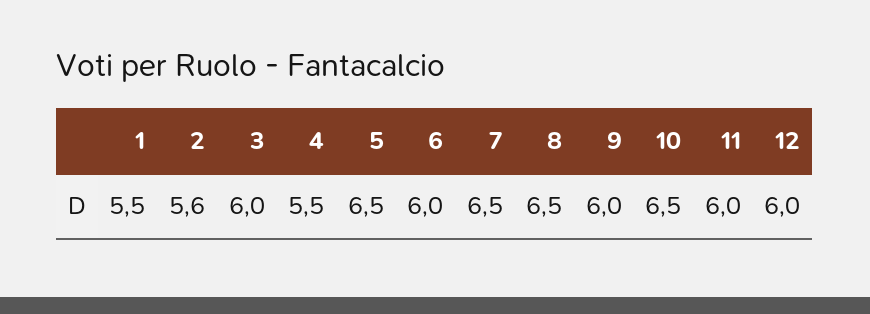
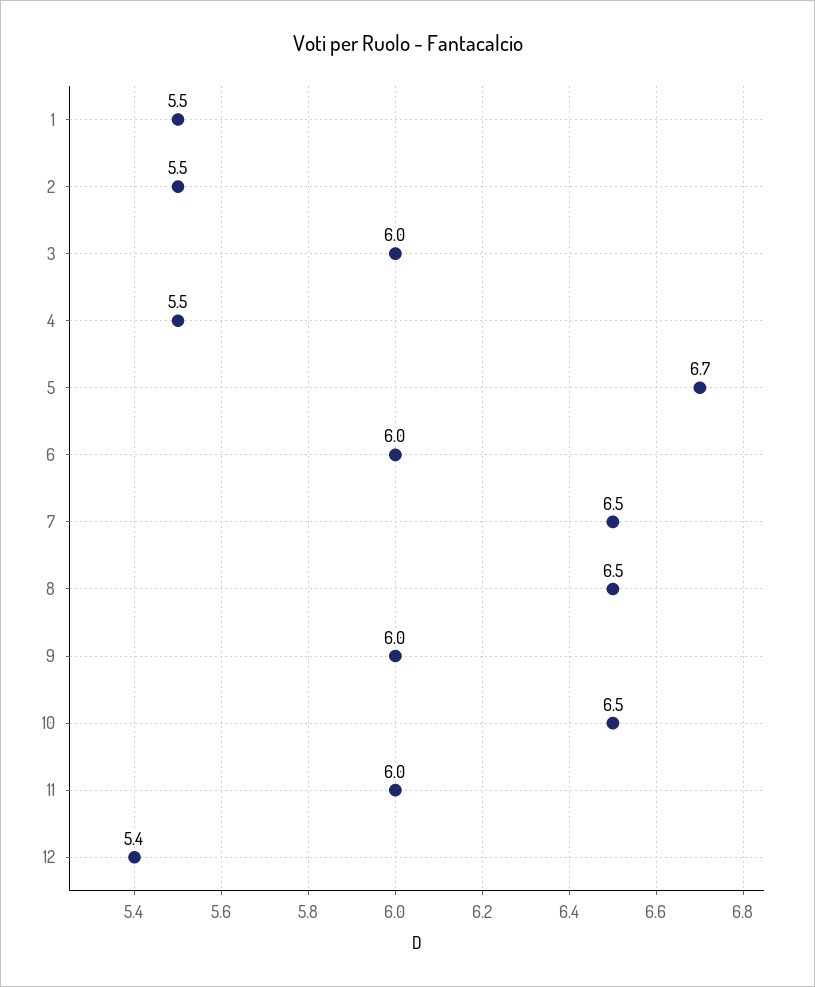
  {
    "1": 5.5,
-   "2": 5.6,
+   "2": 5.5,
    "3": 6,
    "4": 5.5,
-   "5": 6.5,
+   "5": 6.7,
    "6": 6,
    "7": 6.5,
    "8": 6.5,
    "9": 6,
    "10": 6.5,
    "11": 6,
-   "12": 6
+   "12": 5.4
  }

